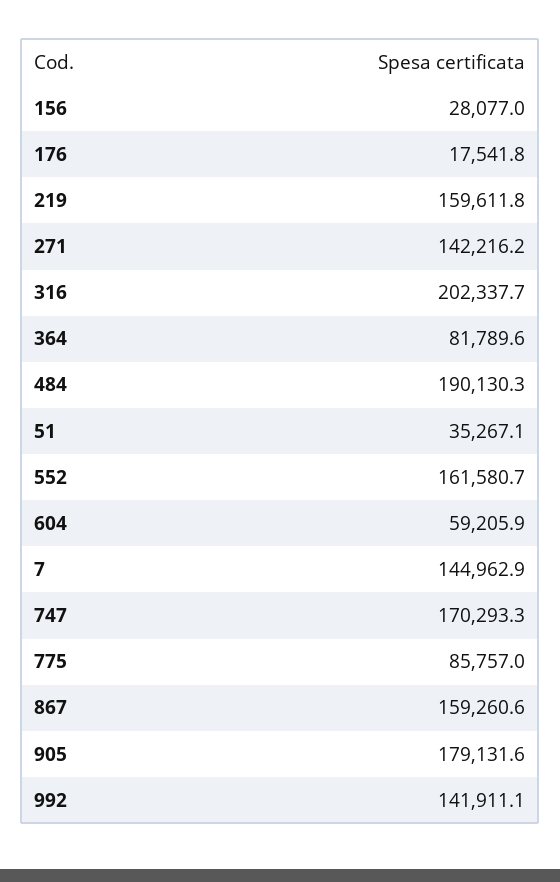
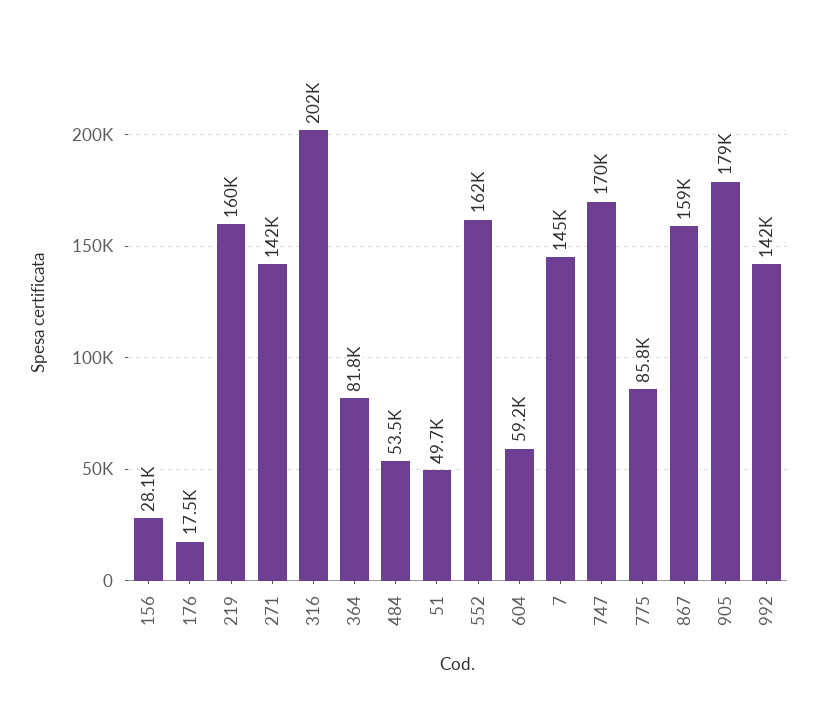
  {
    "156": 28077,
    "176": 17541.8,
    "219": 159611.8,
    "271": 142216.2,
    "316": 202337.7,
    "364": 81789.6,
-   "484": 190130.3,
+   "484": 53500,
-   "51": 35267.1,
+   "51": 49700,
    "552": 161580.7,
    "604": 59205.9,
    "7": 144962.9,
    "747": 170293.3,
    "775": 85757,
    "867": 159260.6,
    "905": 179131.6,
    "992": 141911.1
  }

